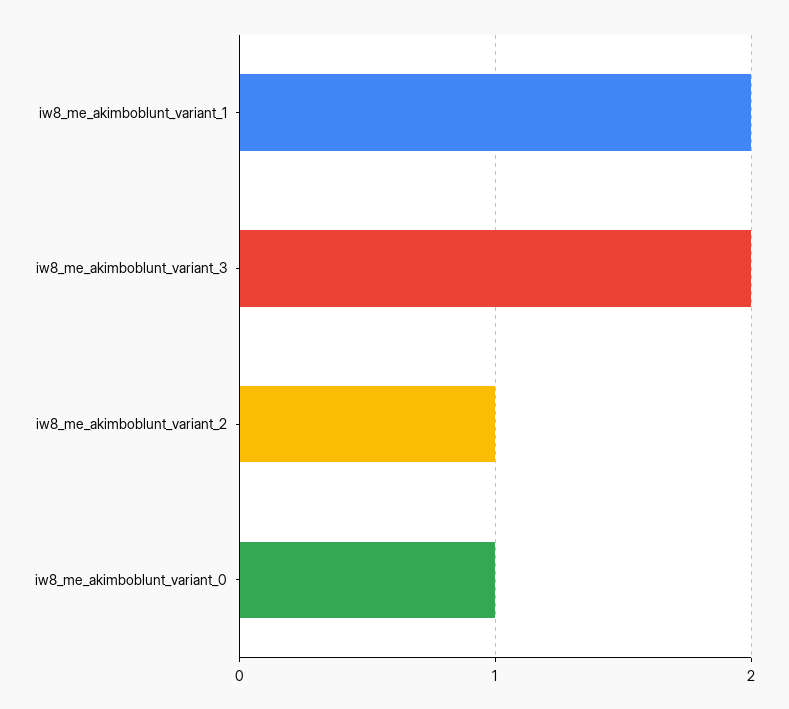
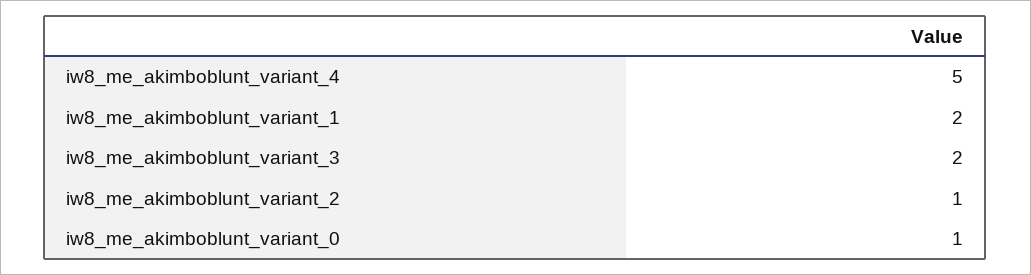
  {
    "iw8_me_akimboblunt_variant_1": 2,
    "iw8_me_akimboblunt_variant_3": 2,
    "iw8_me_akimboblunt_variant_2": 1,
-   "iw8_me_akimboblunt_variant_0": 1
+   "iw8_me_akimboblunt_variant_0": 1,
+   "iw8_me_akimboblunt_variant_4": 5
  }

